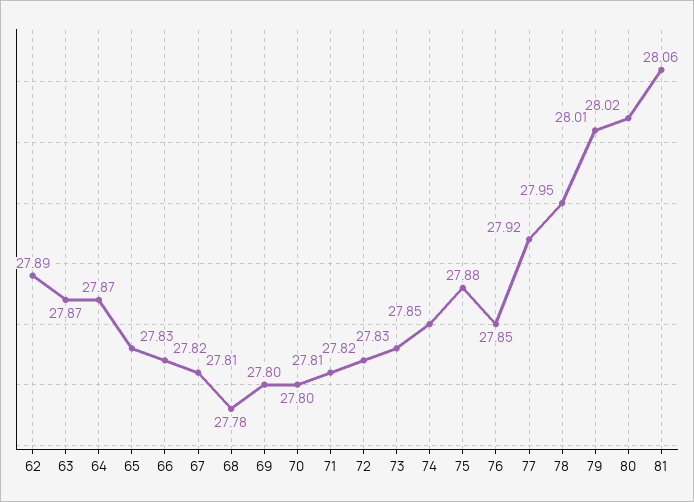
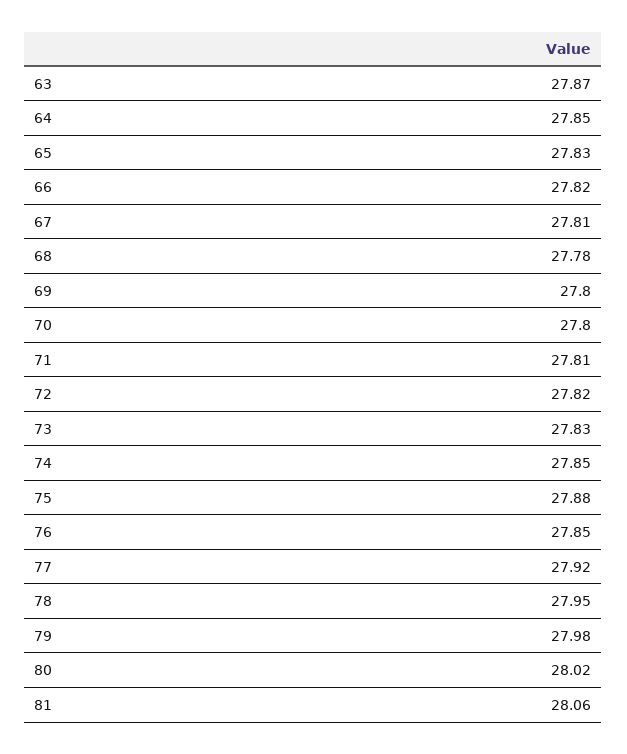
  {
-   "62": 27.89,
    "63": 27.87,
-   "64": 27.87,
+   "64": 27.85,
    "65": 27.83,
    "66": 27.82,
    "67": 27.81,
    "68": 27.78,
    "69": 27.8,
    "70": 27.8,
    "71": 27.81,
    "72": 27.82,
    "73": 27.83,
    "74": 27.85,
    "75": 27.88,
    "76": 27.85,
    "77": 27.92,
    "78": 27.95,
-   "79": 28.01,
+   "79": 27.98,
    "80": 28.02,
    "81": 28.06
  }

